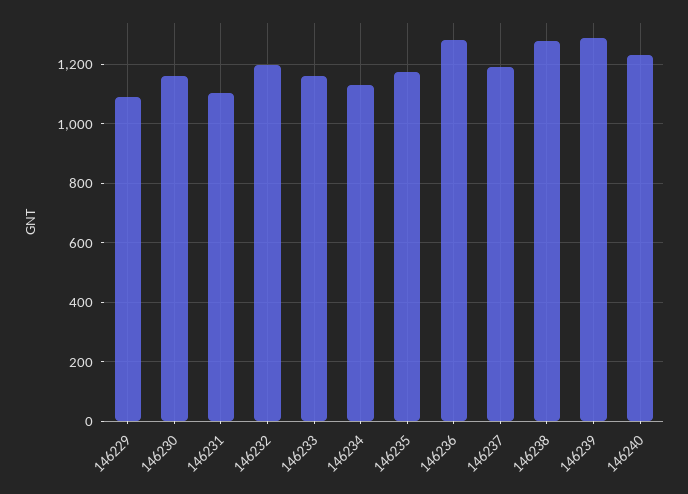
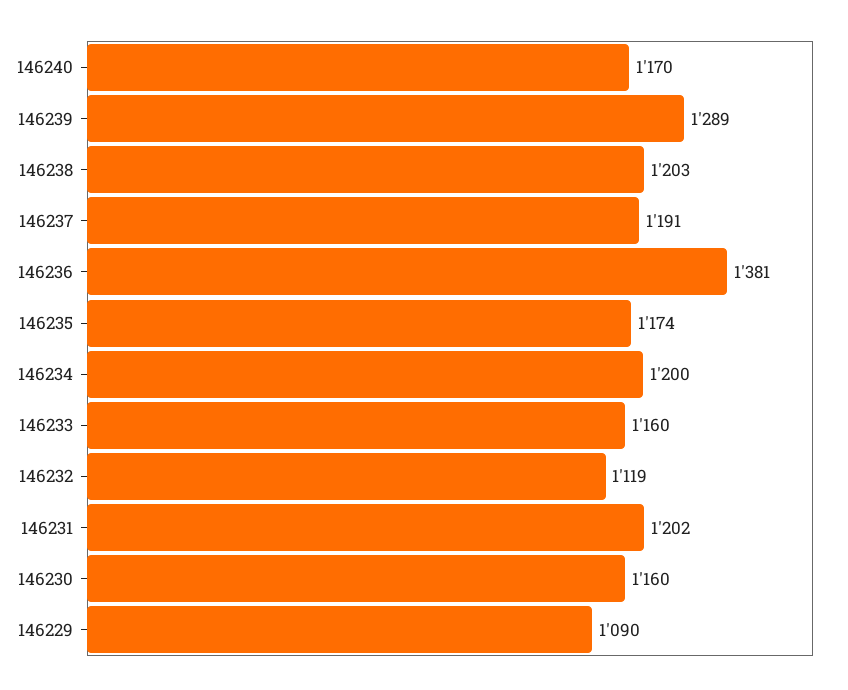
  {
    "146229": 1090,
    "146230": 1160,
-   "146231": 1100,
+   "146231": 1202,
-   "146232": 1200,
+   "146232": 1119,
    "146233": 1160,
-   "146234": 1125,
+   "146234": 1200,
    "146235": 1174,
-   "146236": 1275,
+   "146236": 1381,
    "146237": 1191,
-   "146238": 1275,
+   "146238": 1203,
    "146239": 1289,
-   "146240": 1225
+   "146240": 1170
  }

